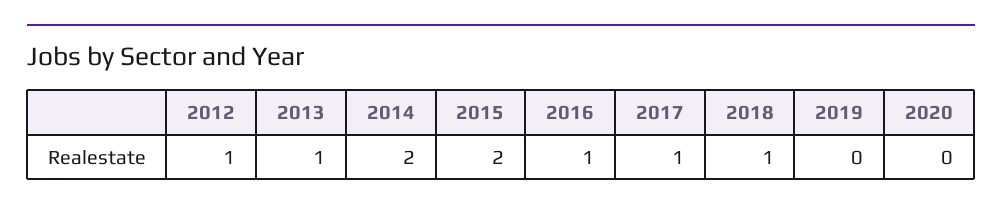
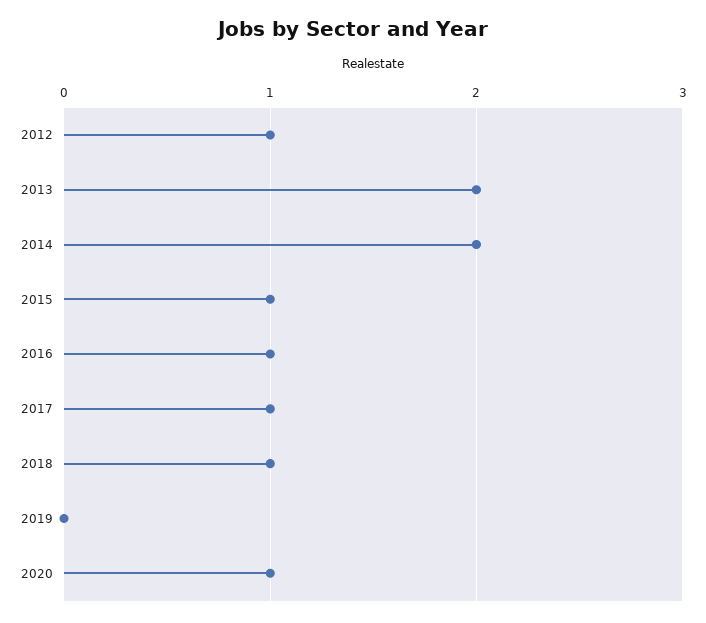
  {
    "2012": 1,
-   "2013": 1,
+   "2013": 2,
    "2014": 2,
-   "2015": 2,
+   "2015": 1,
    "2016": 1,
    "2017": 1,
    "2018": 1,
    "2019": 0,
-   "2020": 0
+   "2020": 1
  }

